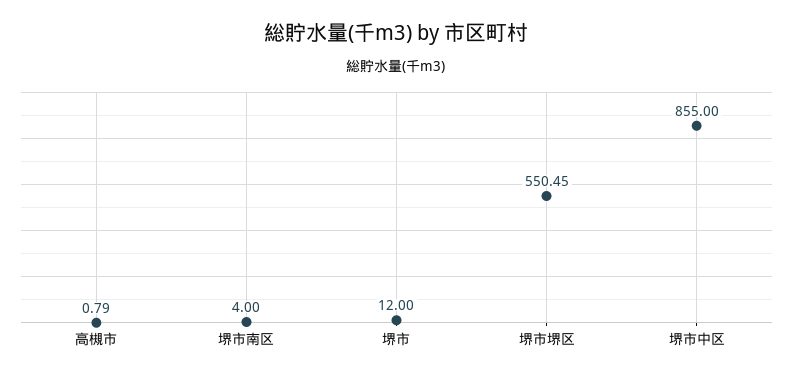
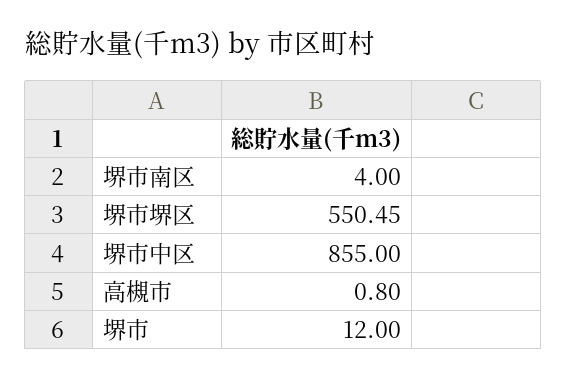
  {
-   "高槻市": 0.79,
+   "高槻市": 0.8,
    "堺市南区": 4,
    "堺市": 12,
    "堺市堺区": 550.45,
    "堺市中区": 855
  }

